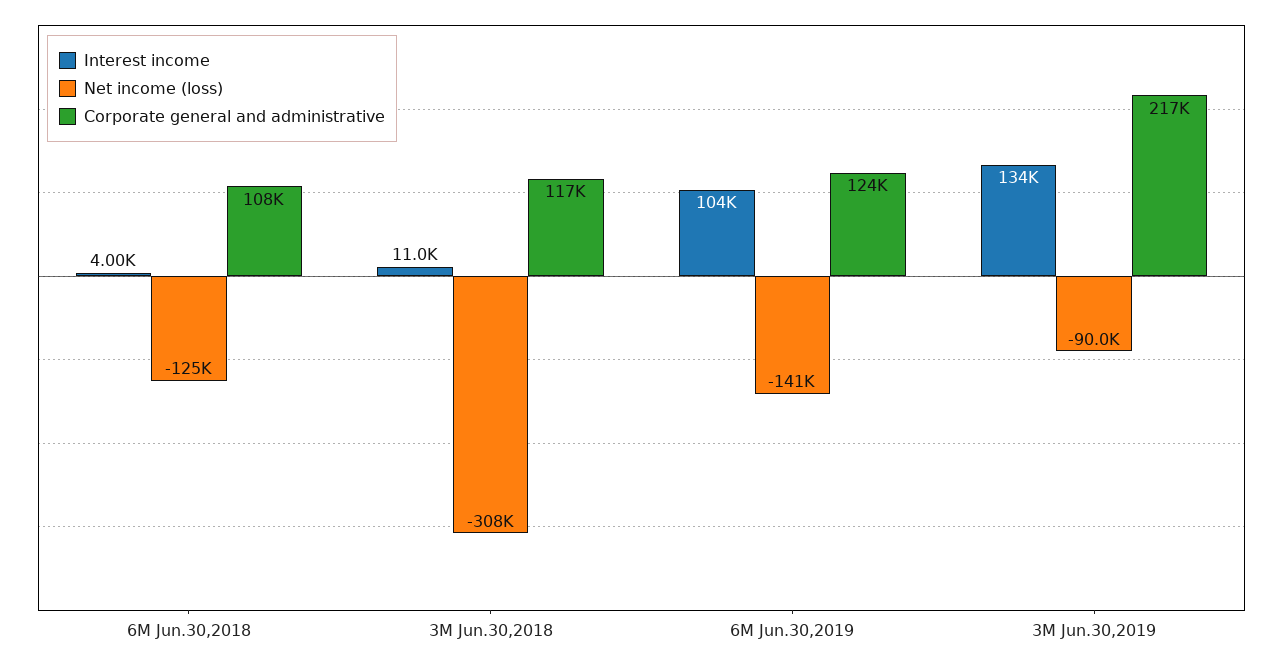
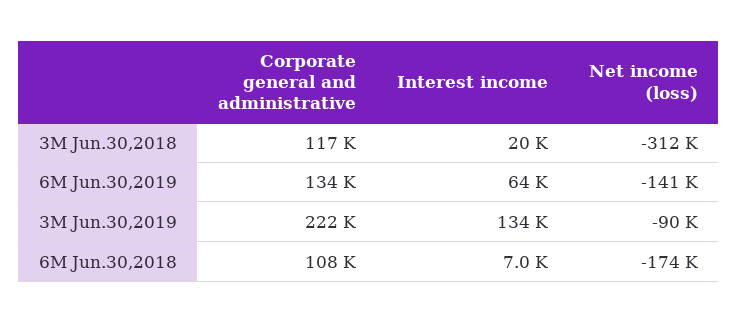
  {
    "Interest income": {
-     "6M Jun.30,2018": 4000,
+     "6M Jun.30,2018": 7000,
-     "3M Jun.30,2018": 11000,
+     "3M Jun.30,2018": 20000,
-     "6M Jun.30,2019": 104000,
+     "6M Jun.30,2019": 64000,
      "3M Jun.30,2019": 134000
    },
    "Net income (loss)": {
-     "6M Jun.30,2018": -125000,
+     "6M Jun.30,2018": -174000,
-     "3M Jun.30,2018": -308000,
+     "3M Jun.30,2018": -312000,
      "6M Jun.30,2019": -141000,
      "3M Jun.30,2019": -90000
    },
    "Corporate general and administrative": {
      "6M Jun.30,2018": 108000,
      "3M Jun.30,2018": 117000,
-     "6M Jun.30,2019": 124000,
+     "6M Jun.30,2019": 134000,
-     "3M Jun.30,2019": 217000
+     "3M Jun.30,2019": 222000
    }
  }

